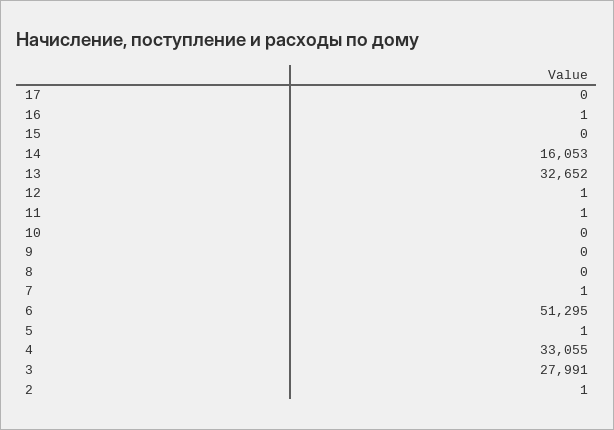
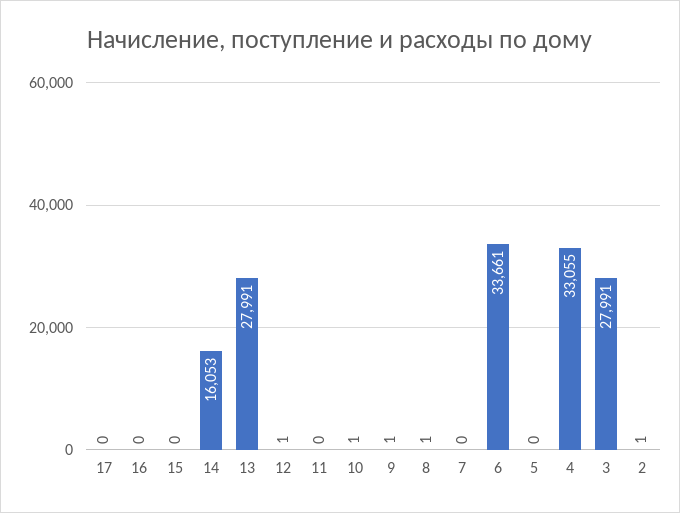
  {
    "17": 0,
-   "16": 1,
+   "16": 0,
    "15": 0,
    "14": 16053,
-   "13": 32652,
+   "13": 27991,
    "12": 1,
-   "11": 1,
+   "11": 0,
-   "10": 0,
+   "10": 1,
-   "9": 0,
+   "9": 1,
-   "8": 0,
+   "8": 1,
-   "7": 1,
+   "7": 0,
-   "6": 51295,
+   "6": 33661,
-   "5": 1,
+   "5": 0,
    "4": 33055,
    "3": 27991,
    "2": 1
  }

